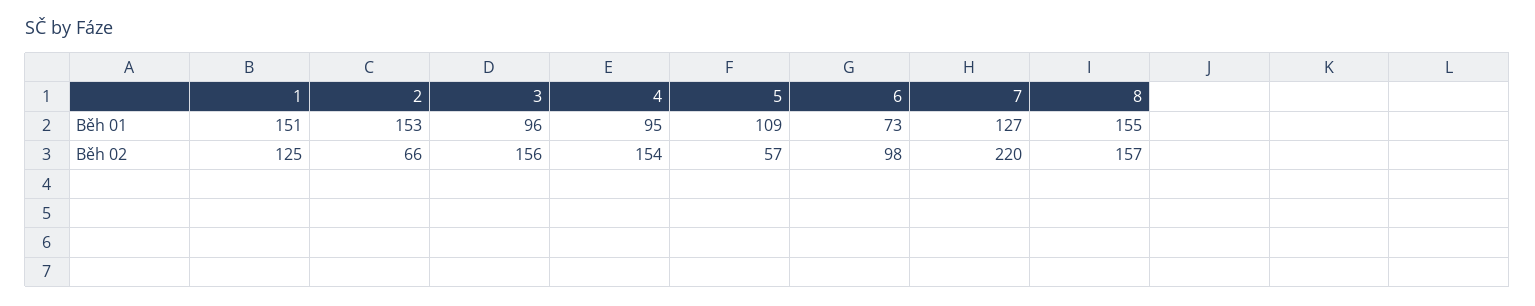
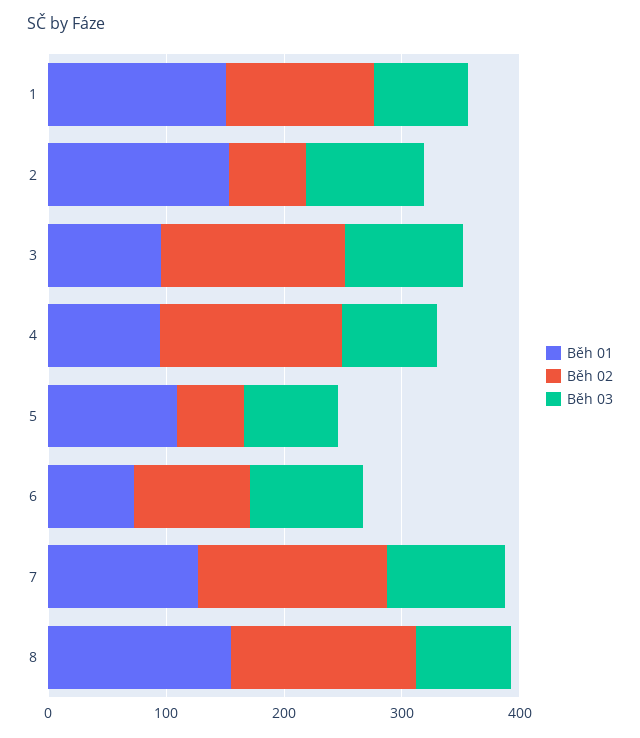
  {
    "Běh 01": {
      "1": 151,
      "2": 153,
      "3": 96,
      "4": 95,
      "5": 109,
      "6": 73,
      "7": 127,
      "8": 155
    },
    "Běh 02": {
      "1": 125,
      "2": 66,
      "3": 156,
      "4": 154,
      "5": 57,
      "6": 98,
-     "7": 220,
+     "7": 160,
      "8": 157
-   }
+   },
+   "Běh 03": {
+     "1": 80,
+     "2": 100,
+     "3": 100,
+     "4": 80,
+     "5": 80,
+     "6": 100,
+     "7": 100,
+     "8": 80
+   }
  }

